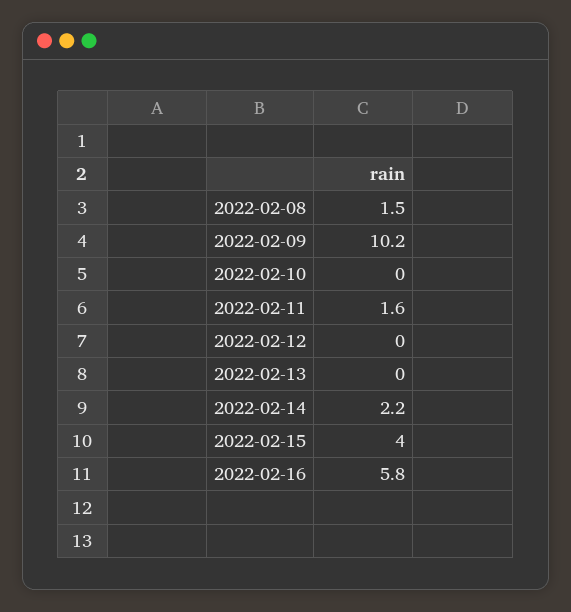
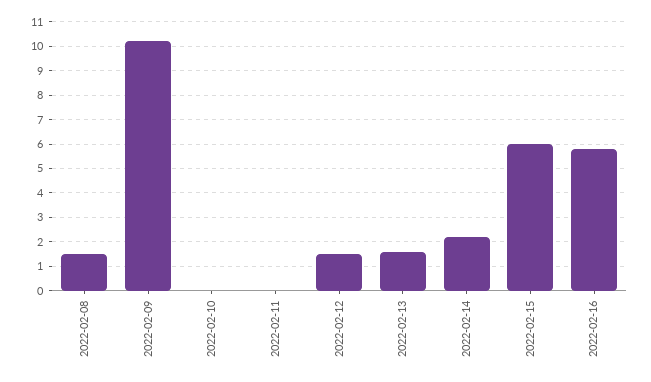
  {
    "2022-02-08": 1.5,
    "2022-02-09": 10.2,
    "2022-02-10": 0,
-   "2022-02-11": 1.6,
+   "2022-02-11": 0,
-   "2022-02-12": 0,
+   "2022-02-12": 1.5,
-   "2022-02-13": 0,
+   "2022-02-13": 1.5,
    "2022-02-14": 2.2,
-   "2022-02-15": 4,
+   "2022-02-15": 6,
    "2022-02-16": 5.8
  }

